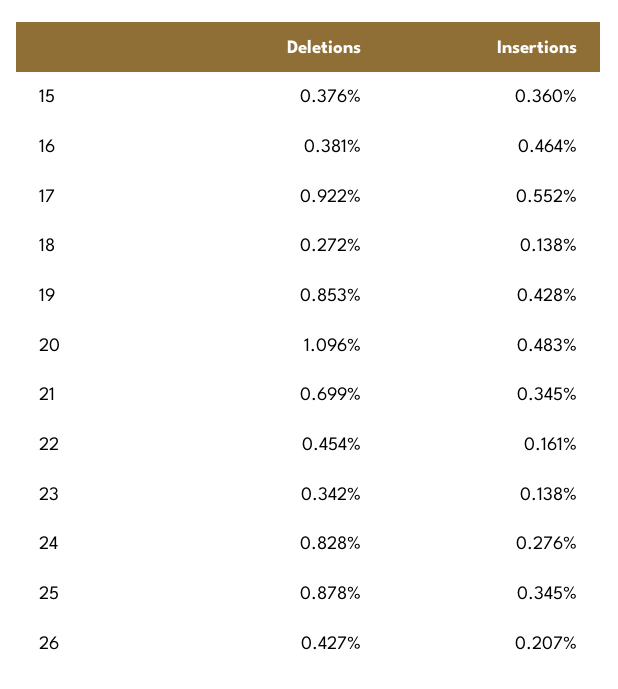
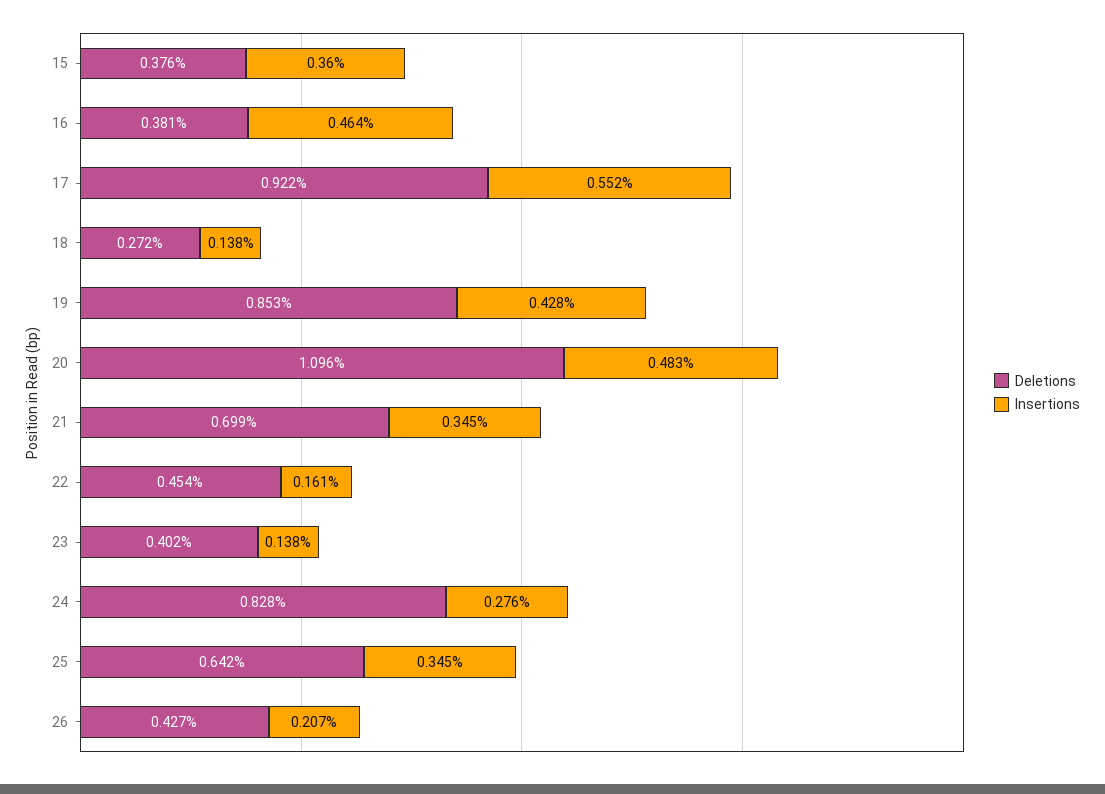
  {
    "Deletions": {
      "15": 0.376,
      "16": 0.381,
      "17": 0.922,
      "18": 0.272,
      "19": 0.853,
      "20": 1.096,
      "21": 0.699,
      "22": 0.454,
-     "23": 0.342,
+     "23": 0.402,
      "24": 0.828,
-     "25": 0.878,
+     "25": 0.642,
      "26": 0.427
    },
    "Insertions": {
      "15": 0.36,
      "16": 0.464,
      "17": 0.552,
      "18": 0.138,
      "19": 0.428,
      "20": 0.483,
      "21": 0.345,
      "22": 0.161,
      "23": 0.138,
      "24": 0.276,
      "25": 0.345,
      "26": 0.207
    }
  }

